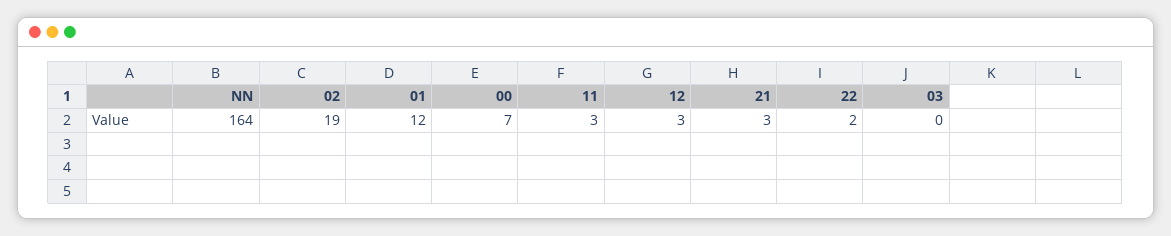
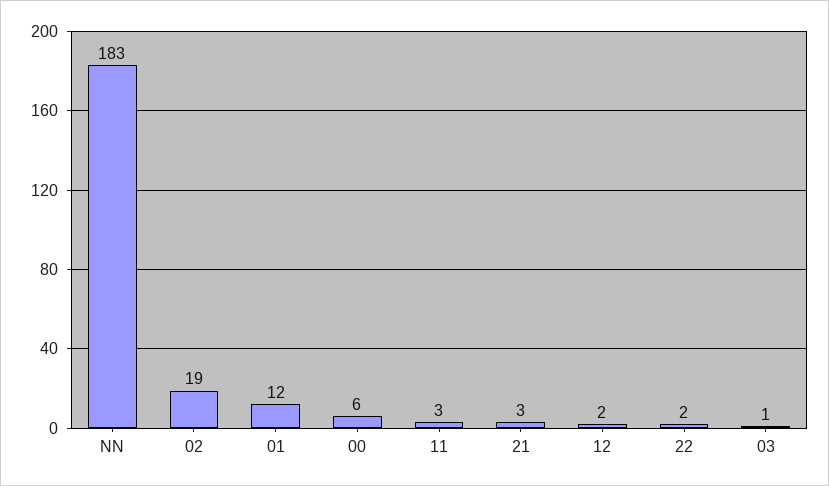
  {
-   "NN": 164,
+   "NN": 183,
    "02": 19,
    "01": 12,
-   "00": 7,
+   "00": 6,
    "11": 3,
-   "12": 3,
+   "12": 2,
    "21": 3,
    "22": 2,
-   "03": 0
+   "03": 1
  }

